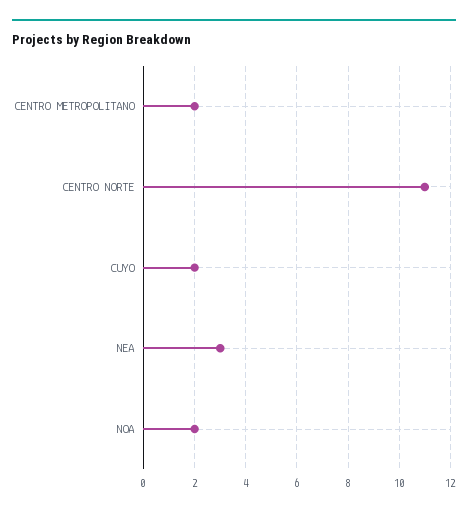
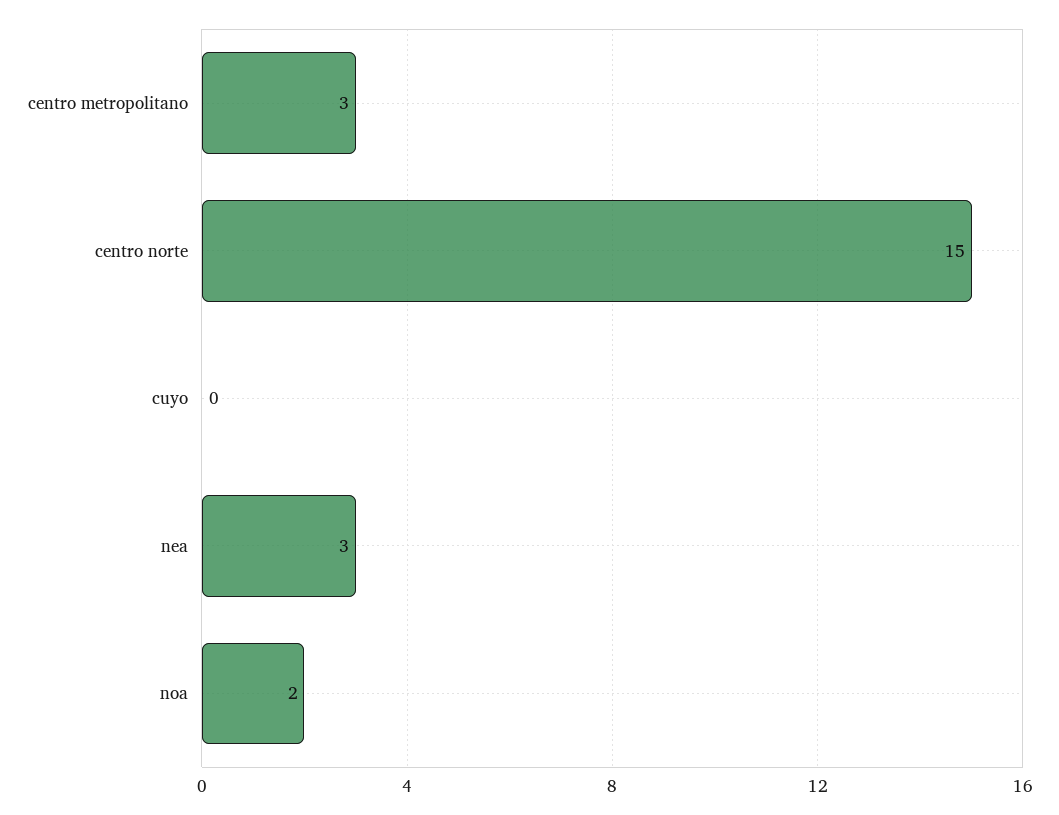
  {
-   "CENTRO METROPOLITANO": 2,
+   "CENTRO METROPOLITANO": 3,
-   "CENTRO NORTE": 11,
+   "CENTRO NORTE": 15,
-   "CUYO": 2,
+   "CUYO": 0,
    "NEA": 3,
    "NOA": 2
  }

